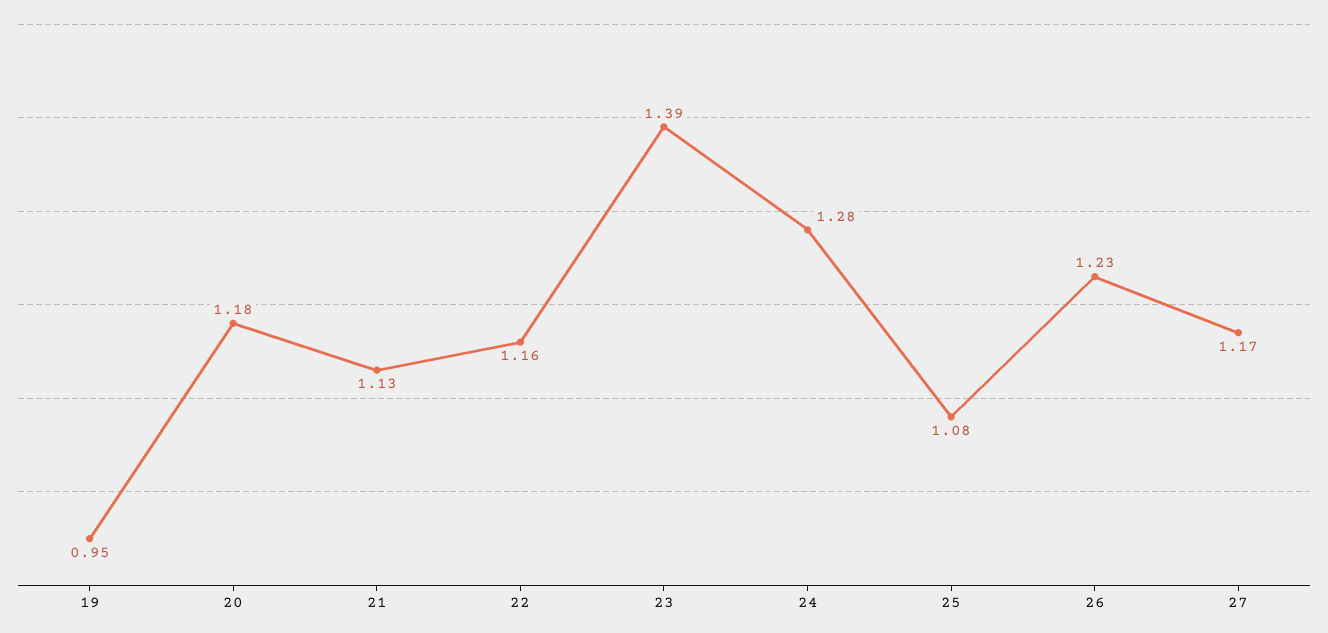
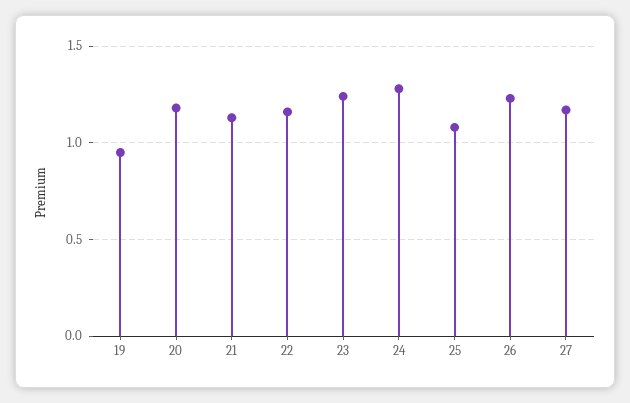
  {
    "19": 0.95,
    "20": 1.18,
    "21": 1.13,
    "22": 1.16,
-   "23": 1.39,
+   "23": 1.25,
    "24": 1.28,
    "25": 1.08,
    "26": 1.23,
    "27": 1.17
  }

